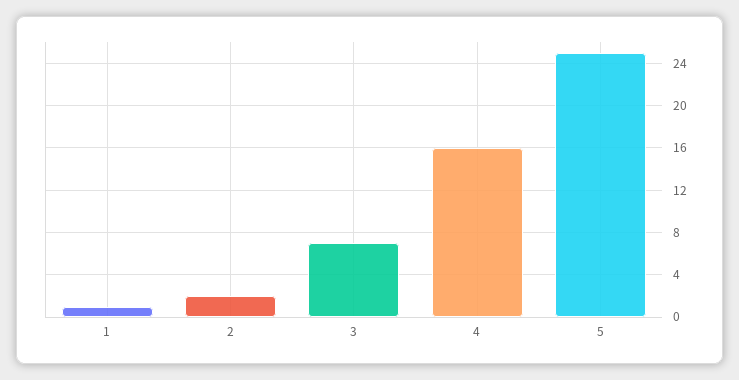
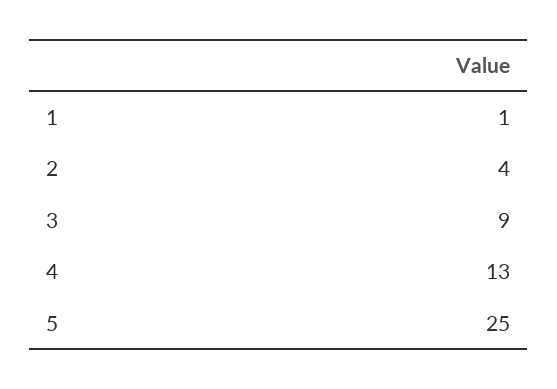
  {
    "1": 1,
-   "2": 2,
+   "2": 4,
-   "3": 7,
+   "3": 9,
-   "4": 16,
+   "4": 13,
    "5": 25
  }

